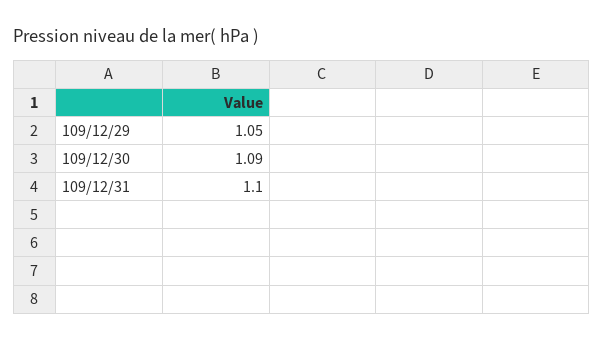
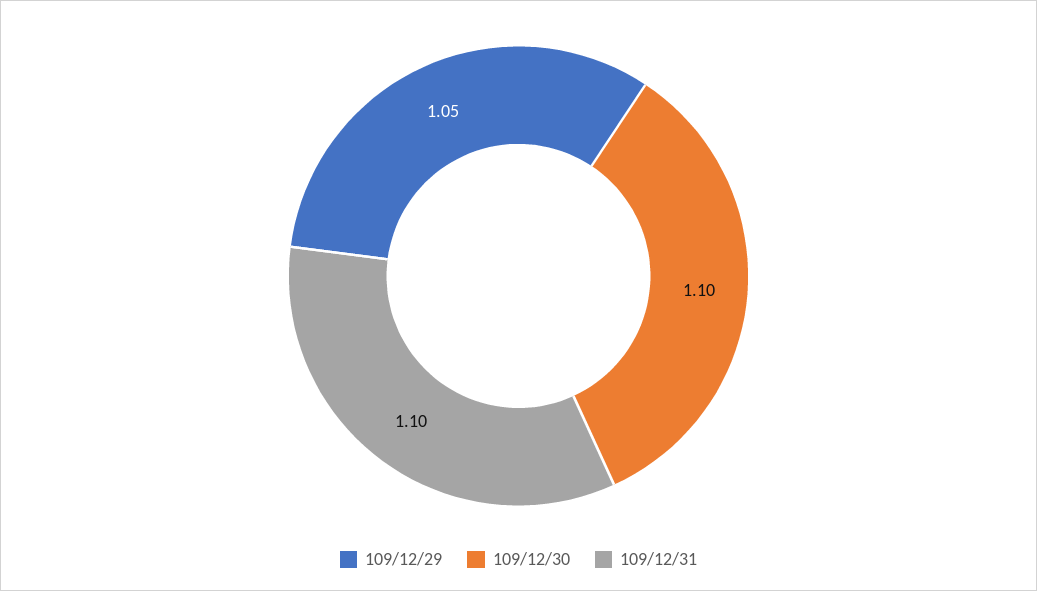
  {
    "109/12/29": 1.05,
-   "109/12/30": 1.09,
+   "109/12/30": 1.1,
    "109/12/31": 1.1
  }

